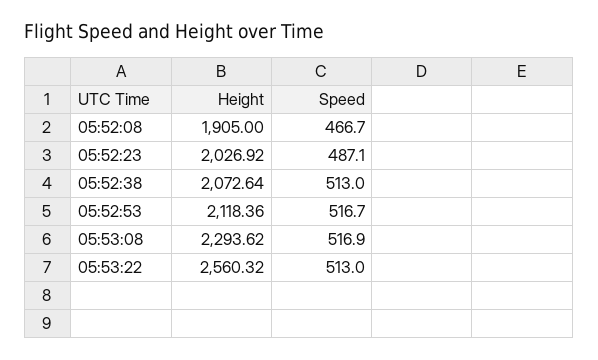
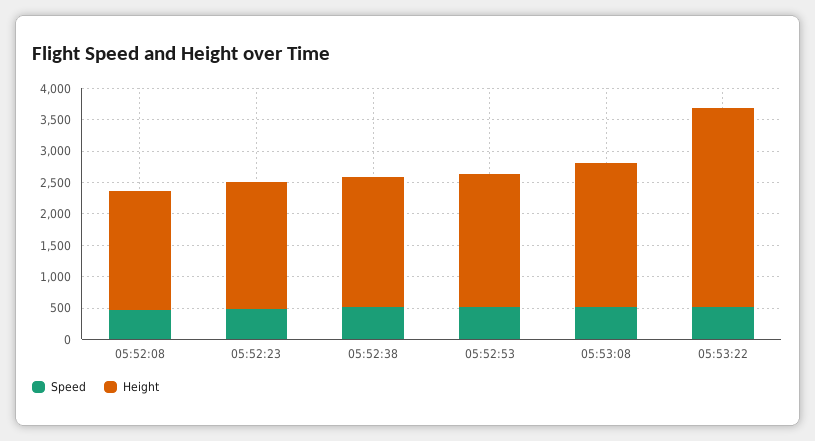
  {
    "Height": {
      "05:52:08": 1905,
      "05:52:23": 2026.92,
      "05:52:38": 2072.64,
      "05:52:53": 2118.36,
      "05:53:08": 2293.62,
-     "05:53:22": 2560.32
+     "05:53:22": 3250
    },
    "Speed": {
      "05:52:08": 466.7,
      "05:52:23": 487.1,
      "05:52:38": 513,
      "05:52:53": 516.7,
      "05:53:08": 516.9,
      "05:53:22": 513
    }
  }

